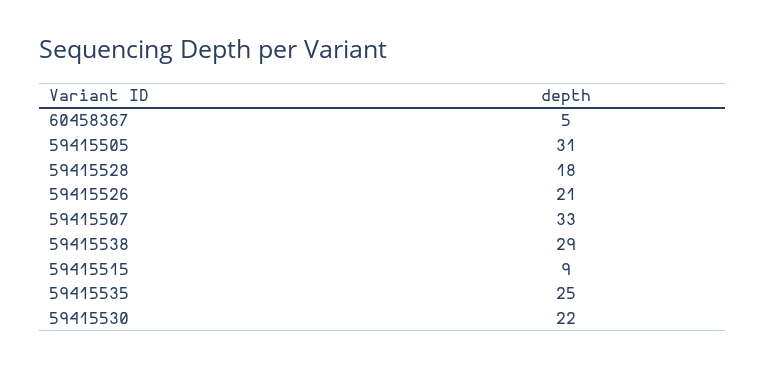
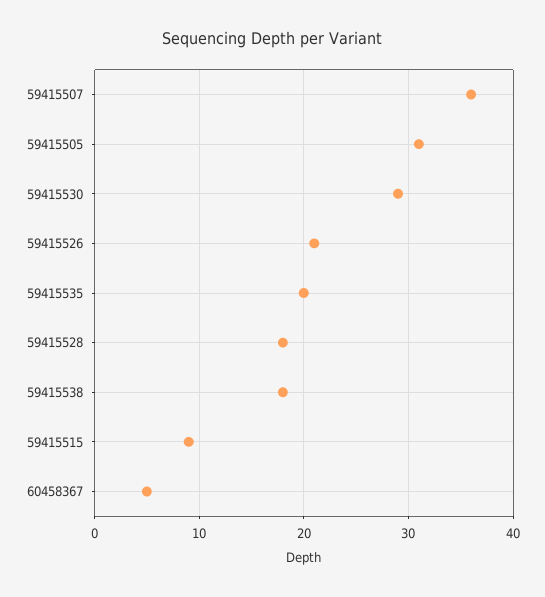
  {
    "60458367": 5,
    "59415505": 31,
    "59415528": 18,
    "59415526": 21,
-   "59415507": 33,
+   "59415507": 36,
-   "59415538": 29,
+   "59415538": 18,
    "59415515": 9,
-   "59415535": 25,
+   "59415535": 20,
-   "59415530": 22
+   "59415530": 29
  }

